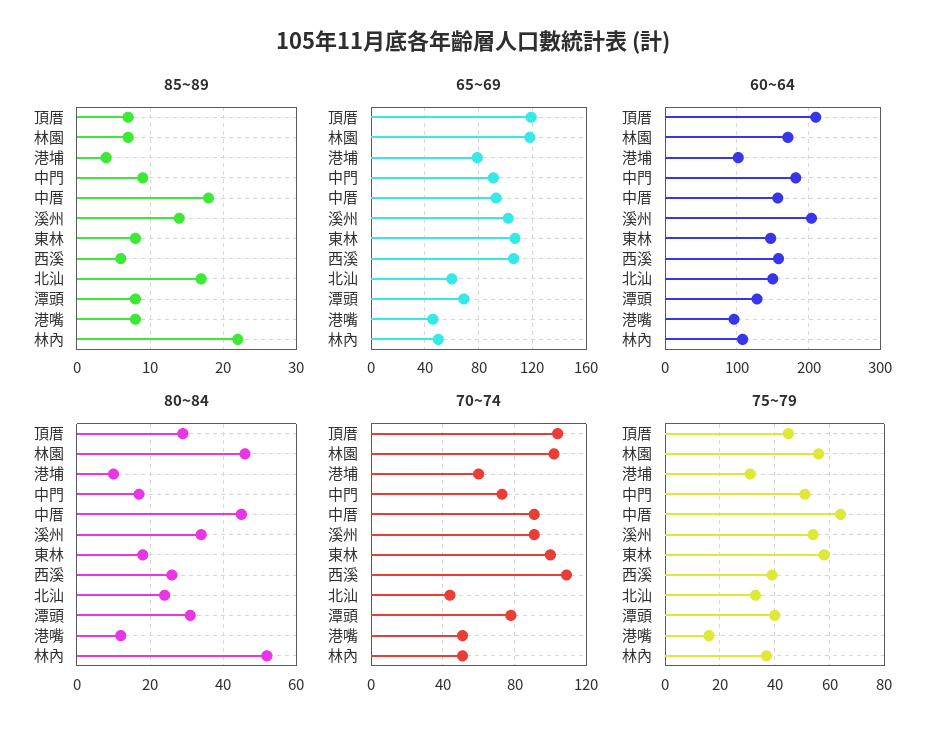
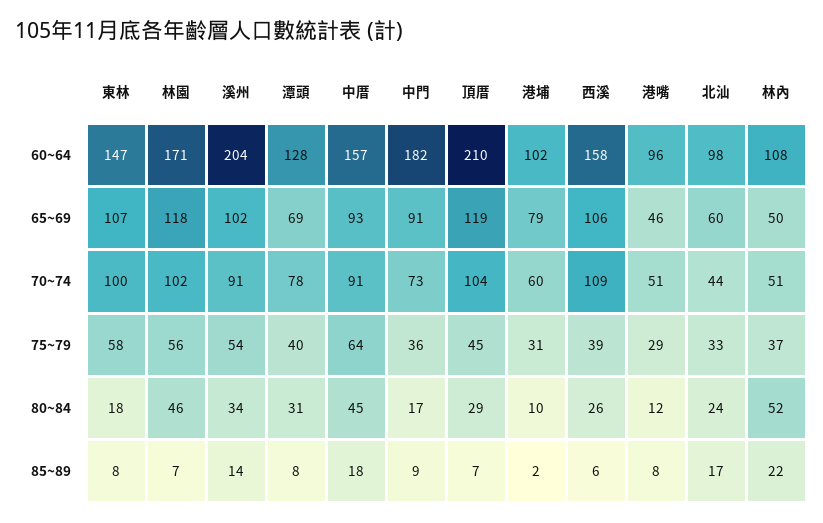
  {
    "85~89": {
      "頂厝": 7,
      "林園": 7,
-     "港埔": 4,
+     "港埔": 2,
      "中門": 9,
      "中厝": 18,
      "溪州": 14,
      "東林": 8,
      "西溪": 6,
      "北汕": 17,
      "潭頭": 8,
      "港嘴": 8,
      "林內": 22
    },
    "65~69": {
      "頂厝": 119,
      "林園": 118,
      "港埔": 79,
      "中門": 91,
      "中厝": 93,
      "溪州": 102,
      "東林": 107,
      "西溪": 106,
      "北汕": 60,
      "潭頭": 69,
      "港嘴": 46,
      "林內": 50
    },
    "60~64": {
      "頂厝": 210,
      "林園": 171,
      "港埔": 102,
      "中門": 182,
      "中厝": 157,
      "溪州": 204,
      "東林": 147,
      "西溪": 158,
-     "北汕": 150,
+     "北汕": 98,
      "潭頭": 128,
      "港嘴": 96,
      "林內": 108
    },
    "80~84": {
      "頂厝": 29,
      "林園": 46,
      "港埔": 10,
      "中門": 17,
      "中厝": 45,
      "溪州": 34,
      "東林": 18,
      "西溪": 26,
      "北汕": 24,
      "潭頭": 31,
      "港嘴": 12,
      "林內": 52
    },
    "70~74": {
      "頂厝": 104,
      "林園": 102,
      "港埔": 60,
      "中門": 73,
      "中厝": 91,
      "溪州": 91,
      "東林": 100,
      "西溪": 109,
      "北汕": 44,
      "潭頭": 78,
      "港嘴": 51,
      "林內": 51
    },
    "75~79": {
      "頂厝": 45,
      "林園": 56,
      "港埔": 31,
-     "中門": 50,
+     "中門": 36,
      "中厝": 64,
      "溪州": 54,
      "東林": 58,
      "西溪": 39,
      "北汕": 33,
      "潭頭": 40,
-     "港嘴": 15,
+     "港嘴": 29,
      "林內": 37
    }
  }

